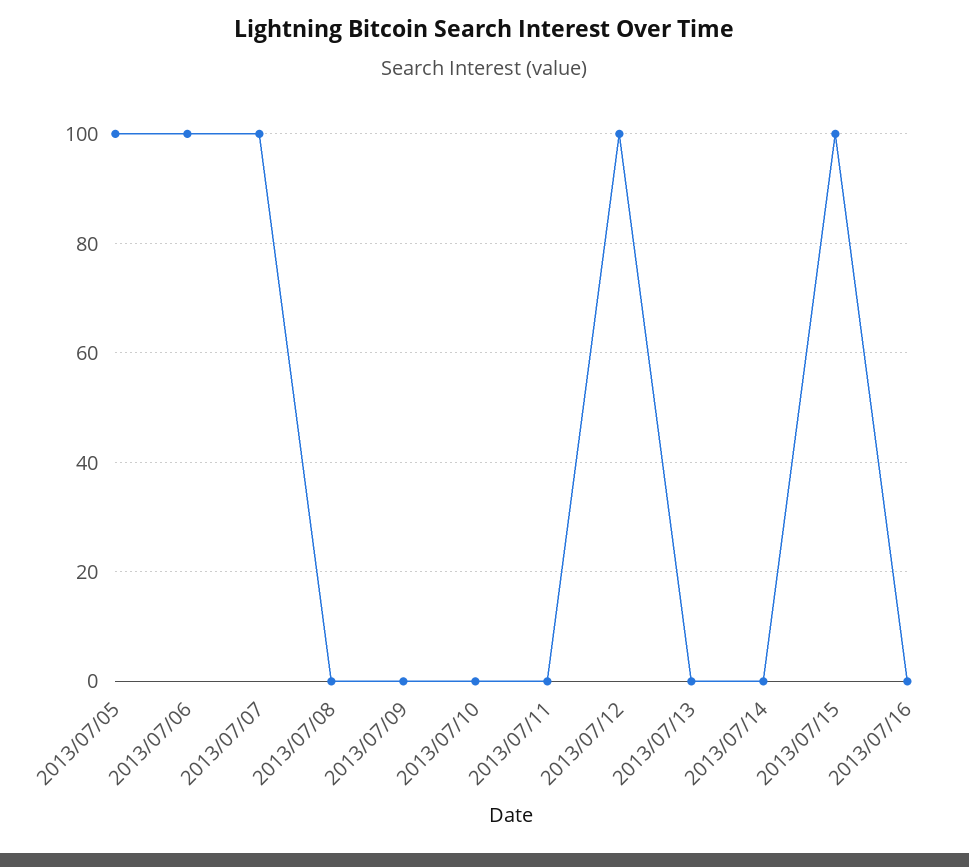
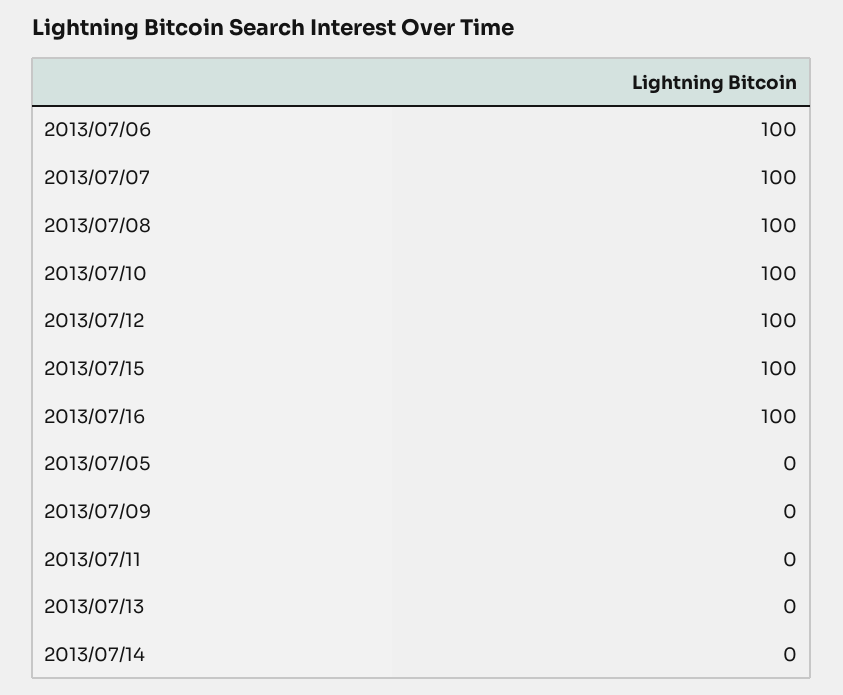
  {
-   "2013/07/05": 100,
+   "2013/07/05": 0,
    "2013/07/06": 100,
    "2013/07/07": 100,
-   "2013/07/08": 0,
+   "2013/07/08": 100,
    "2013/07/09": 0,
-   "2013/07/10": 0,
+   "2013/07/10": 100,
    "2013/07/11": 0,
    "2013/07/12": 100,
    "2013/07/13": 0,
    "2013/07/14": 0,
    "2013/07/15": 100,
-   "2013/07/16": 0
+   "2013/07/16": 100
  }

